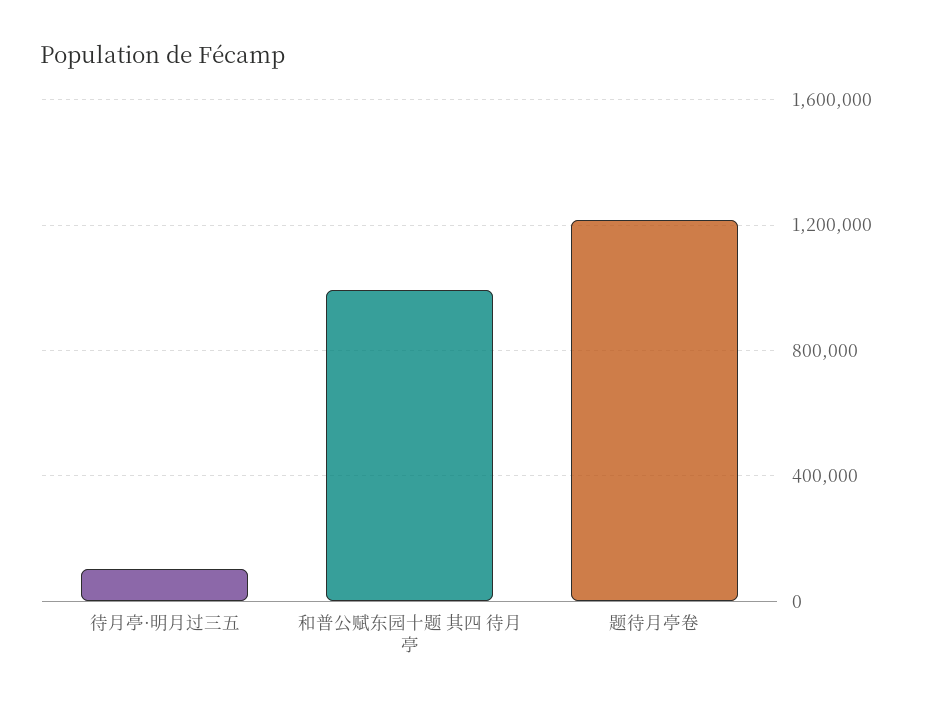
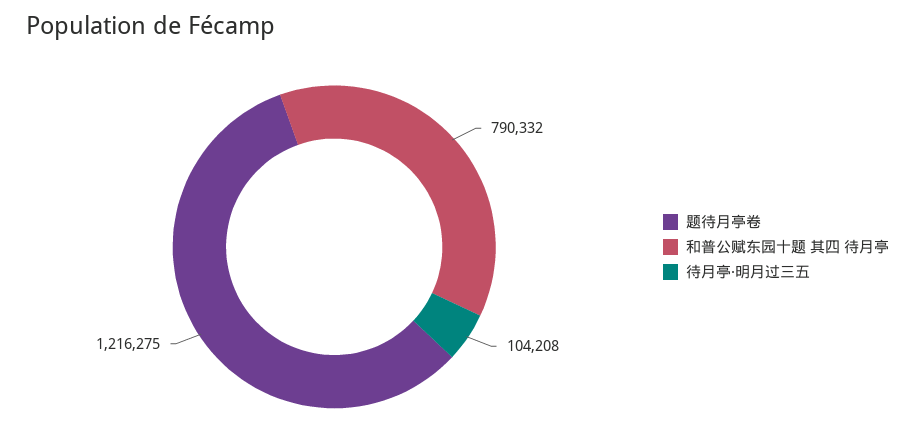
  {
    "待月亭·明月过三五": 104208,
-   "和普公赋东园十题 其四 待月亭": 1000000,
+   "和普公赋东园十题 其四 待月亭": 790332,
    "题待月亭卷": 1216275
  }

